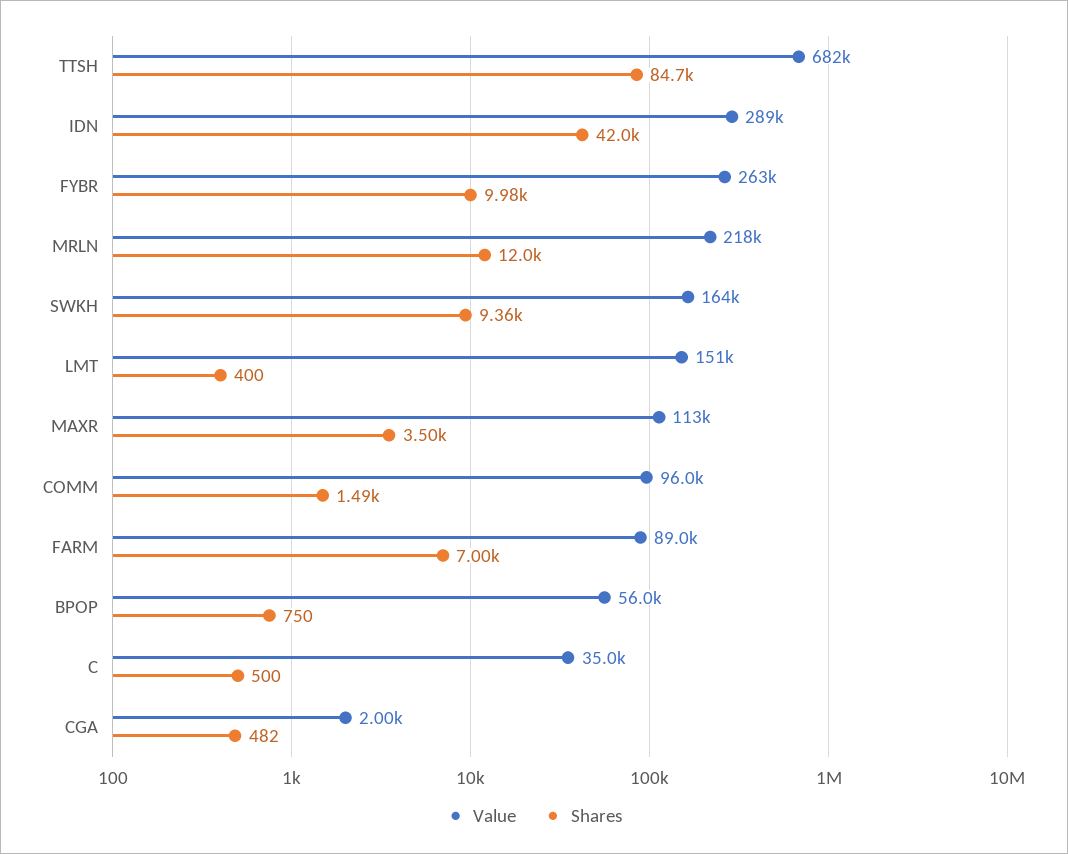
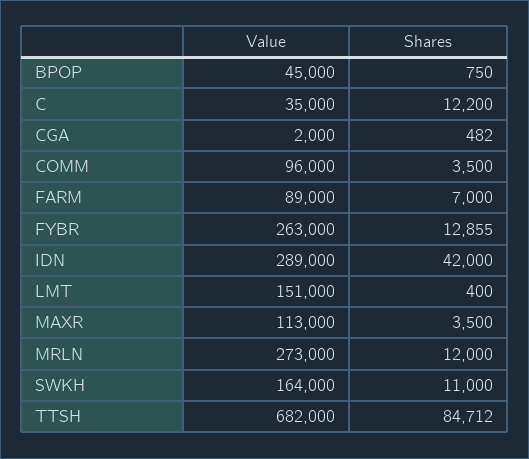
  {
    "Value": {
      "TTSH": 682000,
      "IDN": 289000,
      "FYBR": 263000,
-     "MRLN": 218000,
+     "MRLN": 273000,
      "SWKH": 164000,
      "LMT": 151000,
      "MAXR": 113000,
      "COMM": 96000,
      "FARM": 89000,
-     "BPOP": 56000,
+     "BPOP": 45000,
      "C": 35000,
      "CGA": 2000
    },
    "Shares": {
      "TTSH": 84712,
      "IDN": 42000,
-     "FYBR": 9980,
+     "FYBR": 12855,
      "MRLN": 12000,
-     "SWKH": 9360,
+     "SWKH": 11000,
      "LMT": 400,
      "MAXR": 3500,
-     "COMM": 1490,
+     "COMM": 3500,
      "FARM": 7000,
      "BPOP": 750,
-     "C": 500,
+     "C": 12200,
      "CGA": 482
    }
  }

